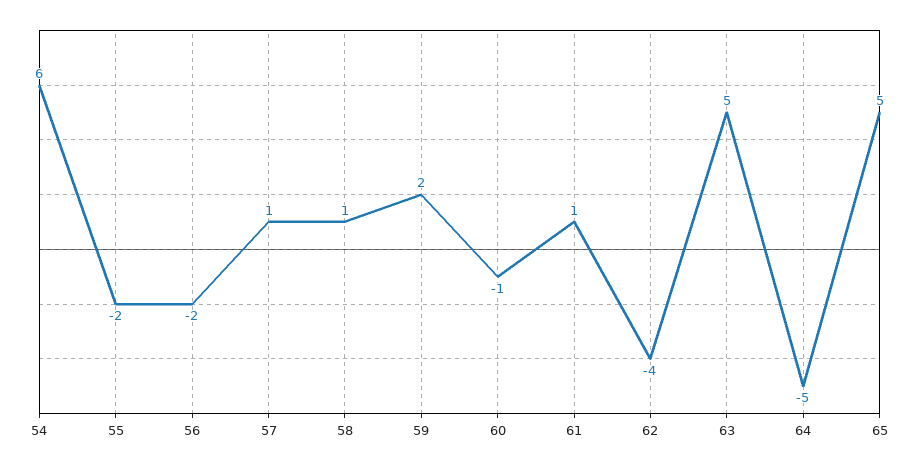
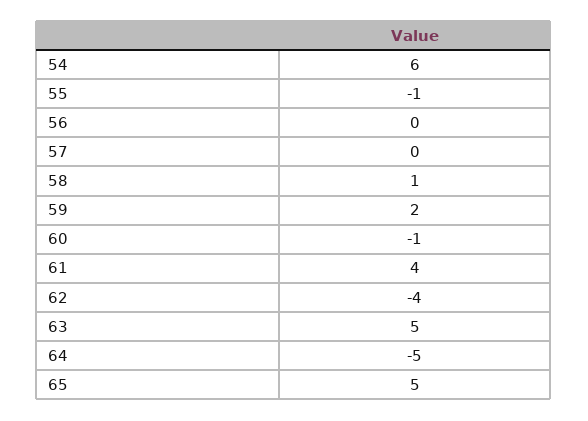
  {
    "54": 6,
-   "55": -2,
+   "55": -1,
-   "56": -2,
+   "56": 0,
-   "57": 1,
+   "57": 0,
    "58": 1,
    "59": 2,
    "60": -1,
-   "61": 1,
+   "61": 4,
    "62": -4,
    "63": 5,
    "64": -5,
    "65": 5
  }

